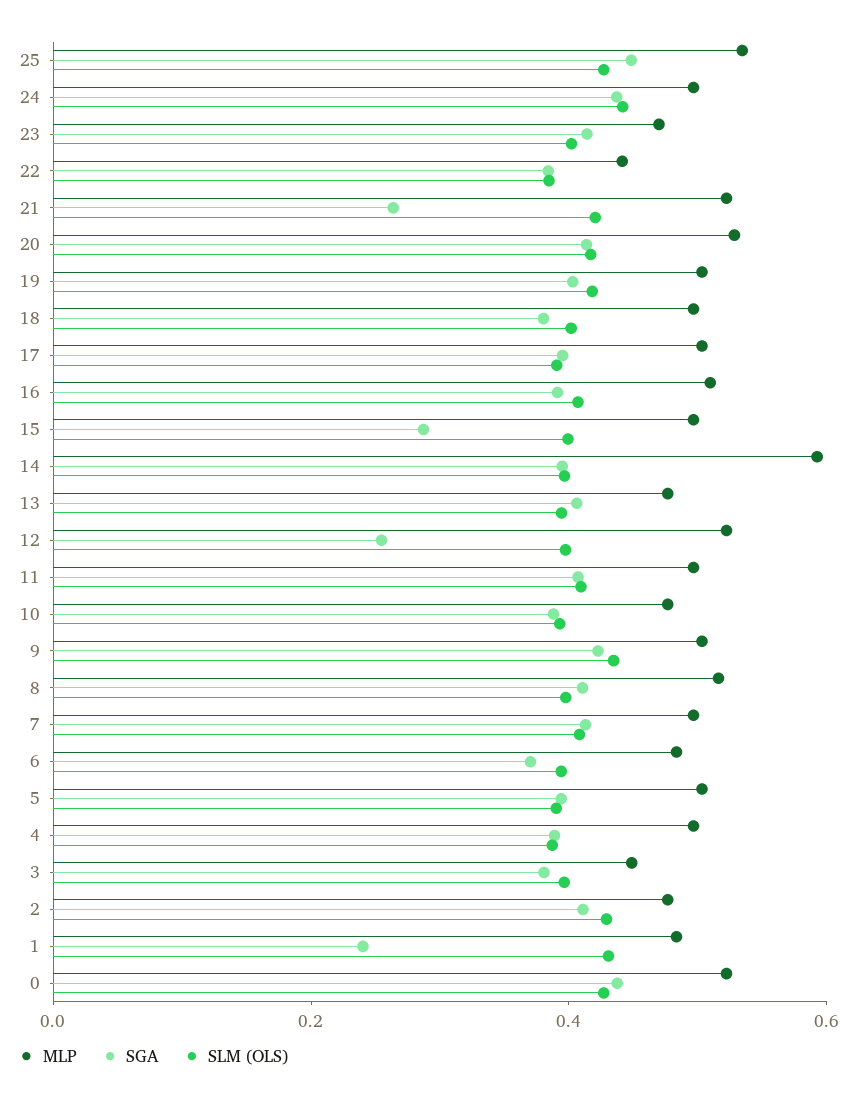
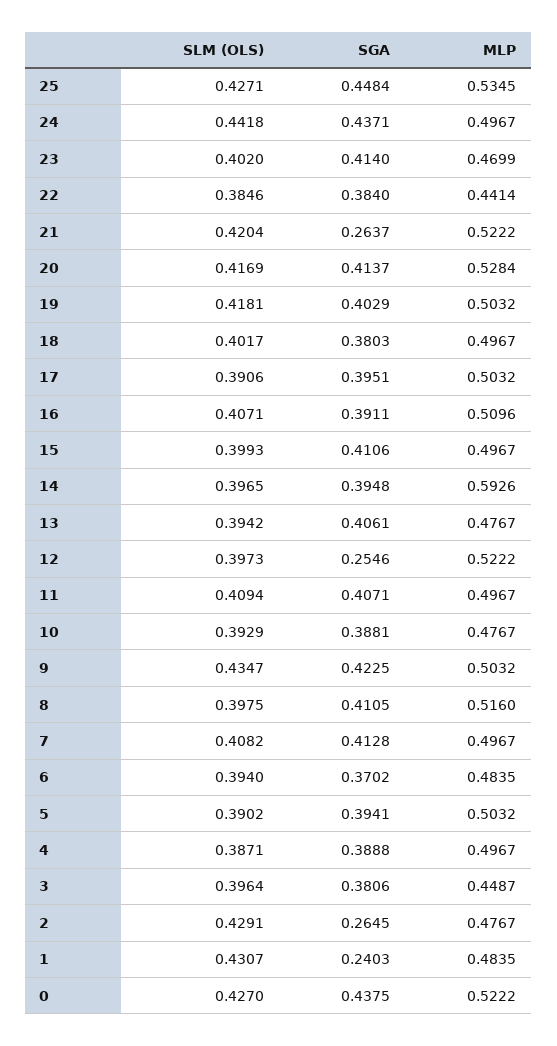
  {
    "MLP": {
      "25": 0.5345,
      "24": 0.4967,
      "23": 0.4699,
      "22": 0.4414,
      "21": 0.5222,
      "20": 0.5284,
      "19": 0.5032,
      "18": 0.4967,
      "17": 0.5032,
      "16": 0.5096,
      "15": 0.4967,
      "14": 0.5926,
      "13": 0.4767,
      "12": 0.5222,
      "11": 0.4967,
      "10": 0.4767,
      "9": 0.5032,
      "8": 0.516,
      "7": 0.4967,
      "6": 0.4835,
      "5": 0.5032,
      "4": 0.4967,
      "3": 0.4487,
      "2": 0.4767,
      "1": 0.4835,
      "0": 0.5222
    },
    "SGA": {
      "25": 0.4484,
      "24": 0.4371,
      "23": 0.414,
      "22": 0.384,
      "21": 0.2637,
      "20": 0.4137,
      "19": 0.4029,
      "18": 0.3803,
      "17": 0.3951,
      "16": 0.3911,
-     "15": 0.3,
+     "15": 0.4106,
      "14": 0.3948,
      "13": 0.4061,
      "12": 0.2546,
      "11": 0.4071,
      "10": 0.3881,
      "9": 0.4225,
      "8": 0.4105,
      "7": 0.4128,
      "6": 0.3702,
      "5": 0.3941,
      "4": 0.3888,
      "3": 0.3806,
-     "2": 0.4,
+     "2": 0.2645,
      "1": 0.2403,
      "0": 0.4375
    },
    "SLM (OLS)": {
      "25": 0.4271,
      "24": 0.4418,
      "23": 0.402,
      "22": 0.3846,
      "21": 0.4204,
      "20": 0.4169,
      "19": 0.4181,
      "18": 0.4017,
      "17": 0.3906,
      "16": 0.4071,
      "15": 0.3993,
      "14": 0.3965,
      "13": 0.3942,
      "12": 0.3973,
      "11": 0.4094,
      "10": 0.3929,
      "9": 0.4347,
      "8": 0.3975,
      "7": 0.4082,
      "6": 0.394,
      "5": 0.3902,
      "4": 0.3871,
      "3": 0.3964,
      "2": 0.4291,
      "1": 0.4307,
      "0": 0.427
    }
  }

